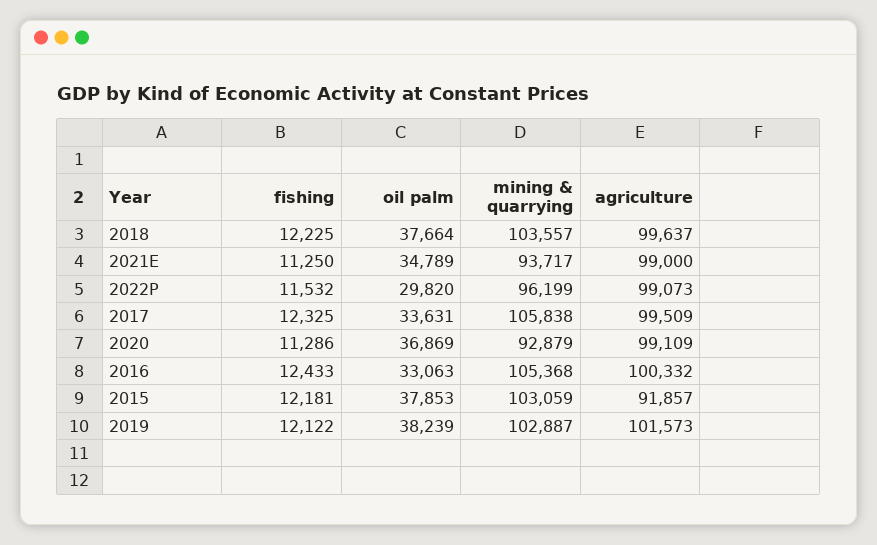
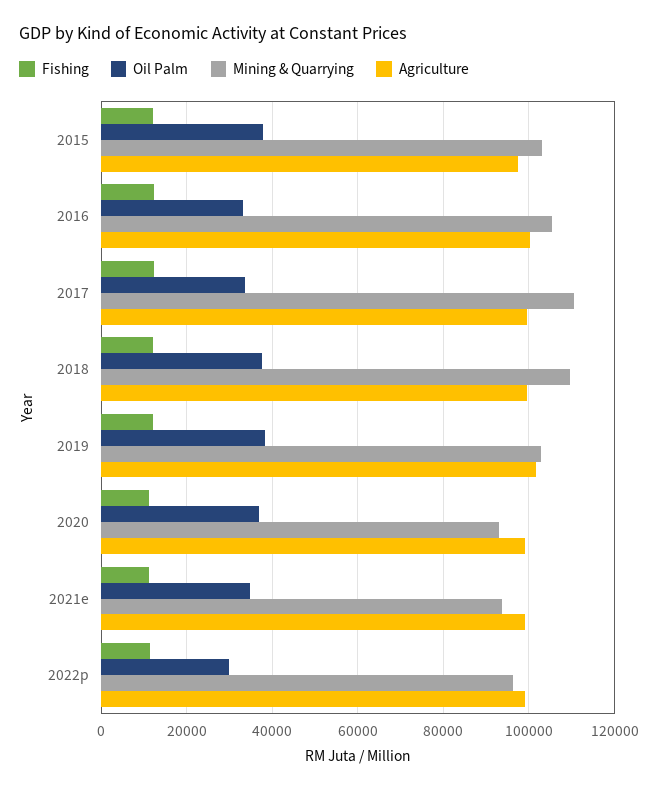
  {
    "fishing": {
      "2018": 12225,
      "2021E": 11250,
      "2022P": 11532,
      "2017": 12325,
      "2020": 11286,
      "2016": 12433,
      "2015": 12181,
      "2019": 12122
    },
    "oil palm": {
      "2018": 37664,
      "2021E": 34789,
      "2022P": 29820,
      "2017": 33631,
      "2020": 36869,
      "2016": 33063,
      "2015": 37853,
      "2019": 38239
    },
    "mining & quarrying": {
-     "2018": 103557,
+     "2018": 110000,
      "2021E": 93717,
      "2022P": 96199,
-     "2017": 105838,
+     "2017": 110000,
      "2020": 92879,
      "2016": 105368,
      "2015": 103059,
      "2019": 102887
    },
    "agriculture": {
      "2018": 99637,
      "2021E": 99000,
      "2022P": 99073,
      "2017": 99509,
      "2020": 99109,
      "2016": 100332,
-     "2015": 91857,
+     "2015": 98000,
      "2019": 101573
    }
  }

